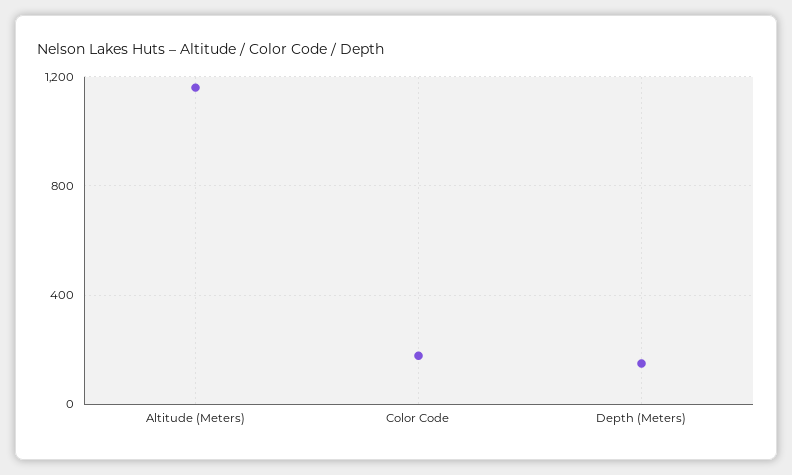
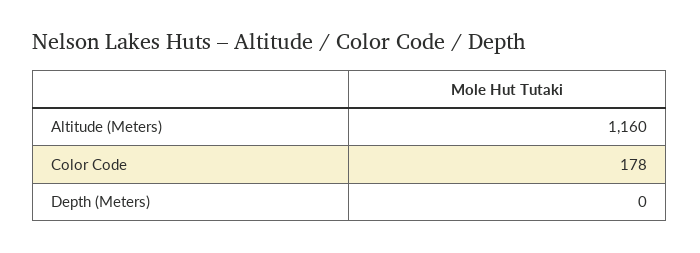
  {
    "Altitude (Meters)": 1160,
    "Color Code": 178,
-   "Depth (Meters)": 150
+   "Depth (Meters)": 0
  }

